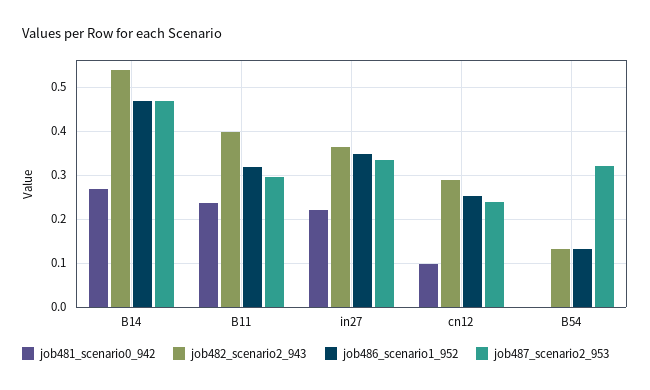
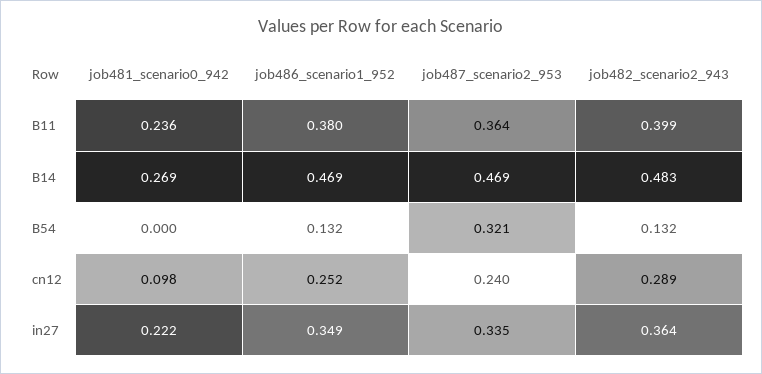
  {
    "job481_scenario0_942": {
      "B14": 0.269,
      "B11": 0.236,
      "in27": 0.222,
      "cn12": 0.098,
      "B54": 0
    },
    "job482_scenario2_943": {
-     "B14": 0.54,
+     "B14": 0.483,
      "B11": 0.399,
      "in27": 0.364,
      "cn12": 0.289,
      "B54": 0.132
    },
    "job486_scenario1_952": {
      "B14": 0.469,
-     "B11": 0.32,
+     "B11": 0.38,
      "in27": 0.349,
      "cn12": 0.252,
      "B54": 0.132
    },
    "job487_scenario2_953": {
      "B14": 0.469,
-     "B11": 0.3,
+     "B11": 0.364,
      "in27": 0.335,
      "cn12": 0.24,
      "B54": 0.321
    }
  }

